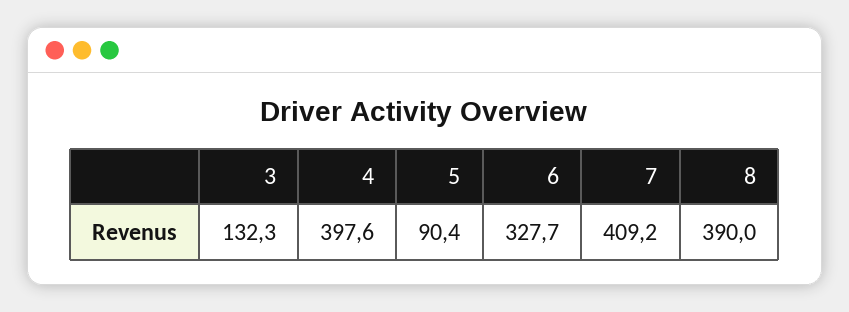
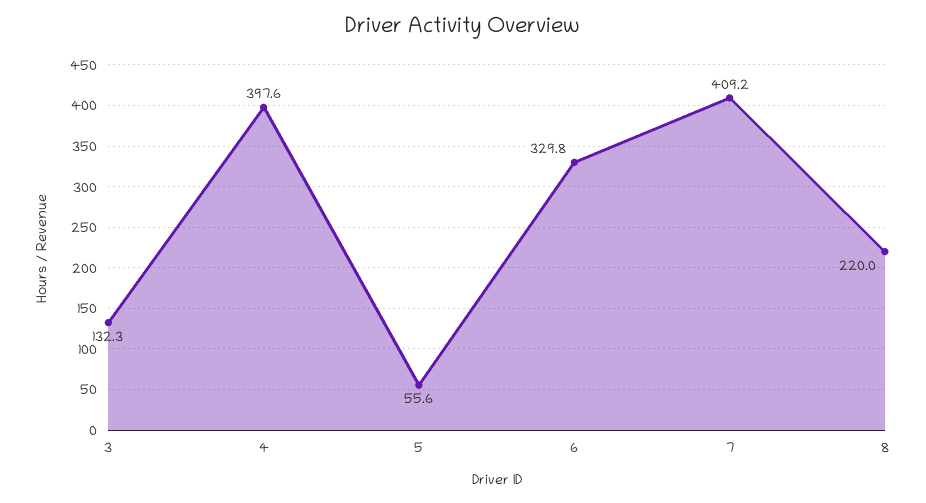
  {
    "3": 132.3,
    "4": 397.6,
-   "5": 90.4,
+   "5": 55.6,
-   "6": 327.7,
+   "6": 329.8,
    "7": 409.2,
-   "8": 390
+   "8": 220
  }

